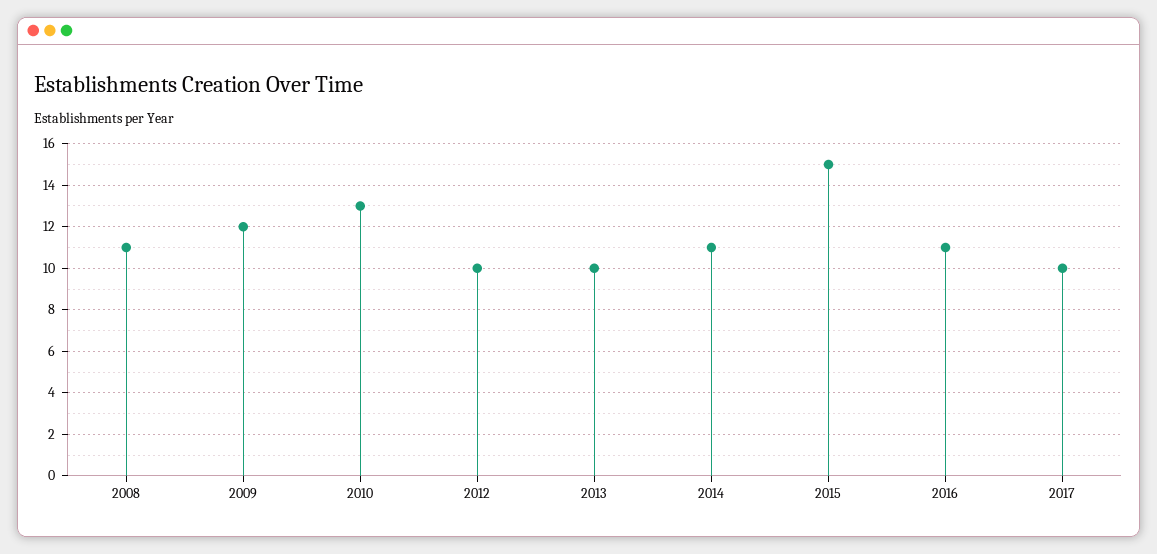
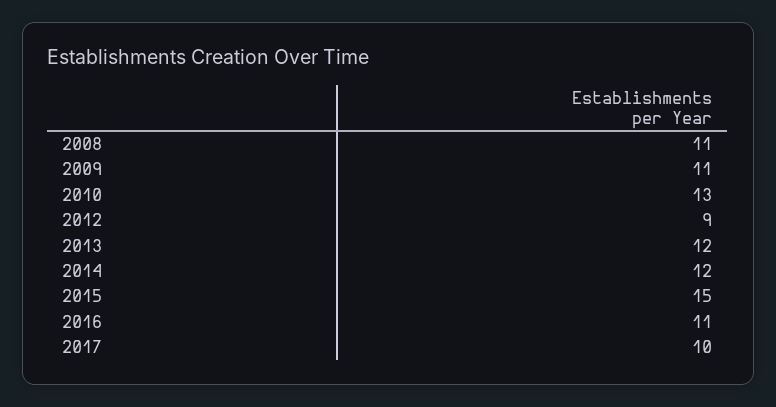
  {
    "2008": 11,
-   "2009": 12,
+   "2009": 11,
    "2010": 13,
-   "2012": 10,
+   "2012": 9,
-   "2013": 10,
+   "2013": 12,
-   "2014": 11,
+   "2014": 12,
    "2015": 15,
    "2016": 11,
    "2017": 10
  }

